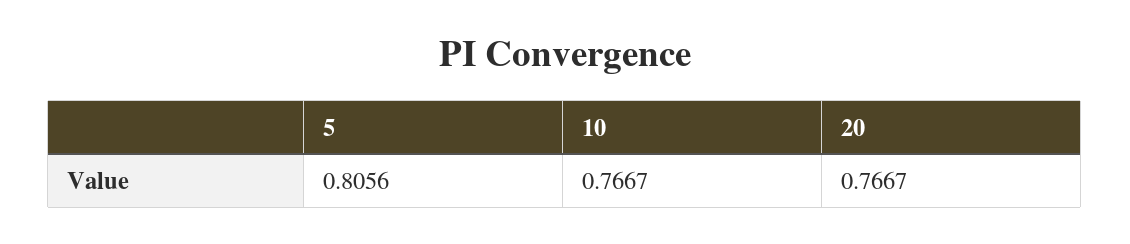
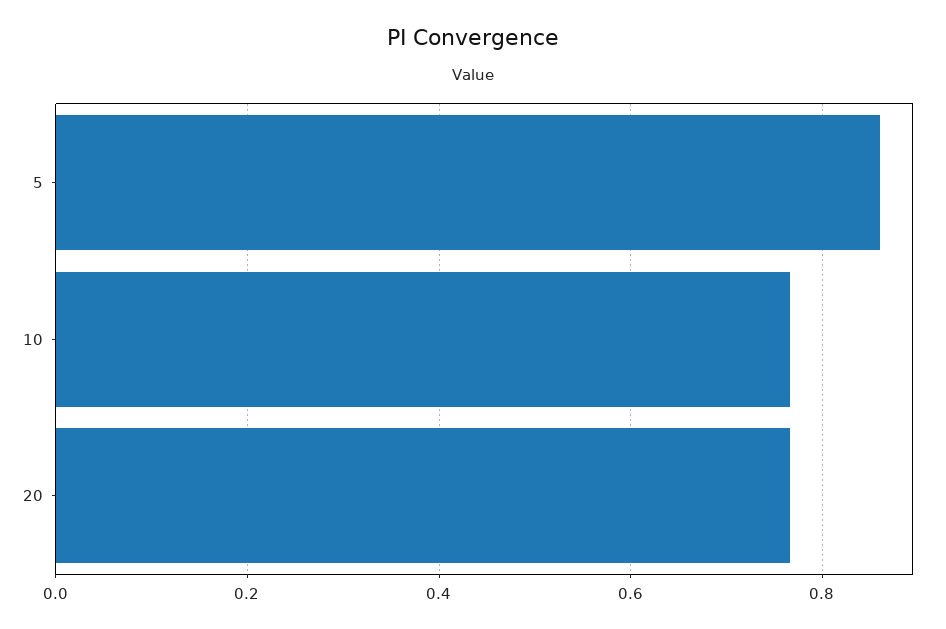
  {
-   "5": 0.8056,
+   "5": 0.86,
    "10": 0.7667,
    "20": 0.7667
  }

